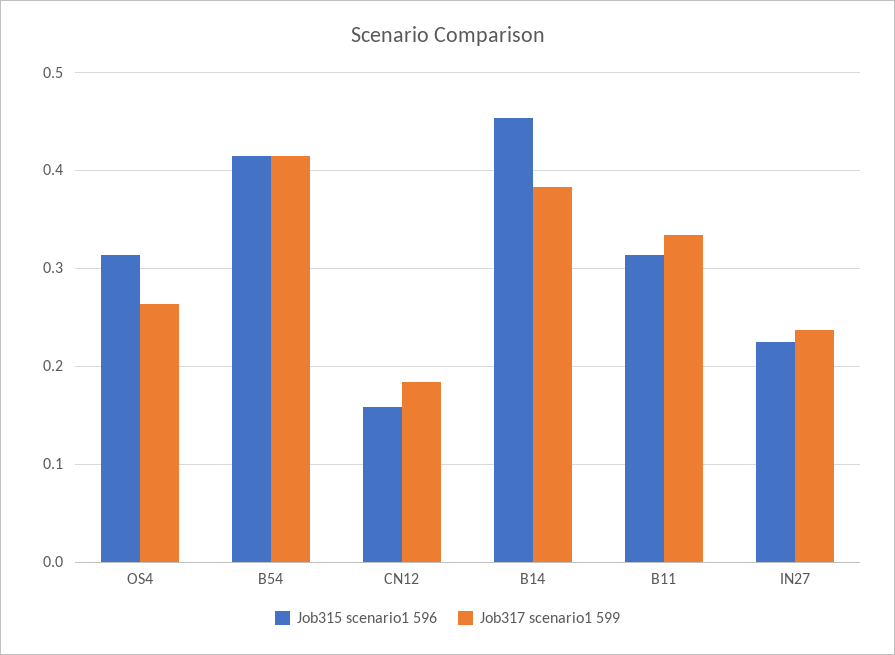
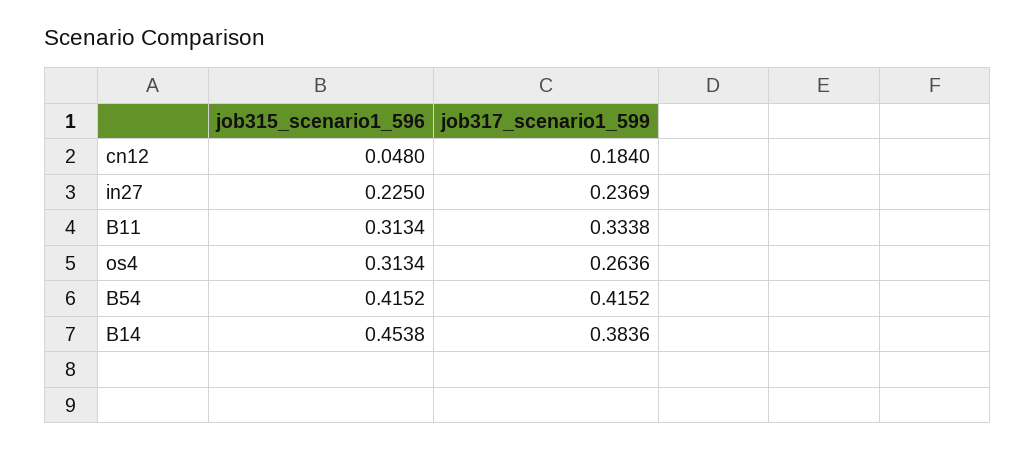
  {
    "Job315 scenario1 596": {
      "OS4": 0.3134,
      "B54": 0.4152,
-     "CN12": 0.16,
+     "CN12": 0.048,
      "B14": 0.4538,
      "B11": 0.3134,
      "IN27": 0.225
    },
    "Job317 scenario1 599": {
      "OS4": 0.2636,
      "B54": 0.4152,
      "CN12": 0.184,
      "B14": 0.3836,
      "B11": 0.3338,
      "IN27": 0.2369
    }
  }

